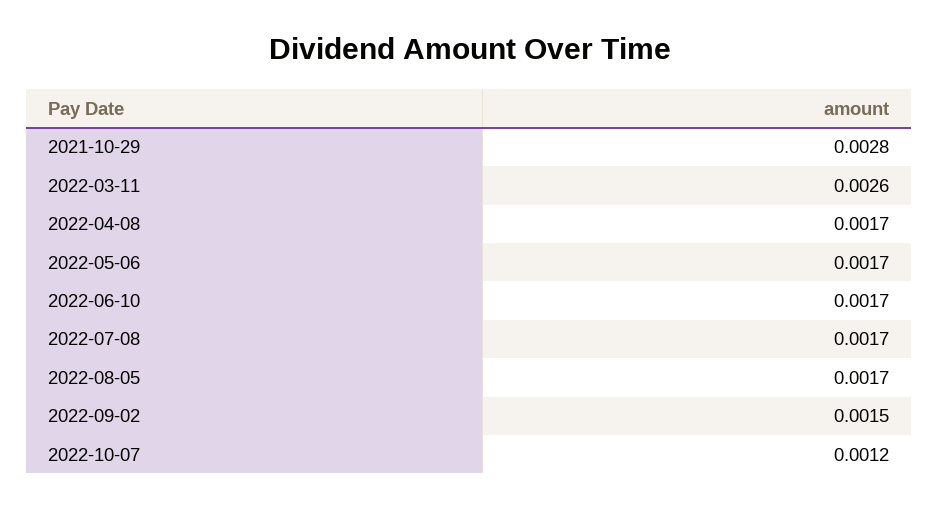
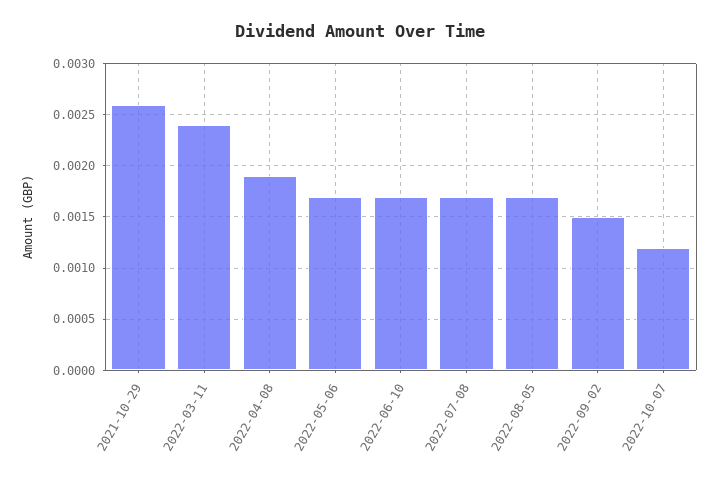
  {
-   "2021-10-29": 0.0028,
+   "2021-10-29": 0.0026,
-   "2022-03-11": 0.0026,
+   "2022-03-11": 0.0024,
-   "2022-04-08": 0.0017,
+   "2022-04-08": 0.0019,
    "2022-05-06": 0.0017,
    "2022-06-10": 0.0017,
    "2022-07-08": 0.0017,
    "2022-08-05": 0.0017,
    "2022-09-02": 0.0015,
    "2022-10-07": 0.0012
  }

